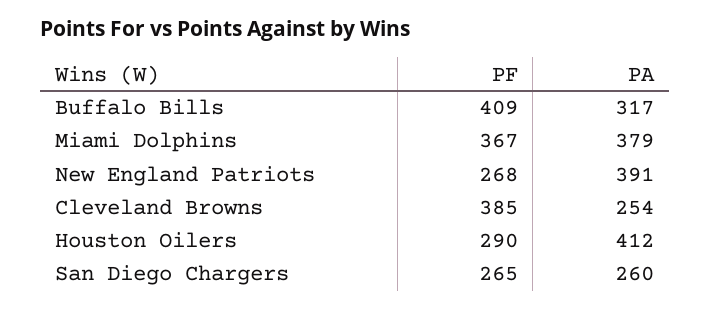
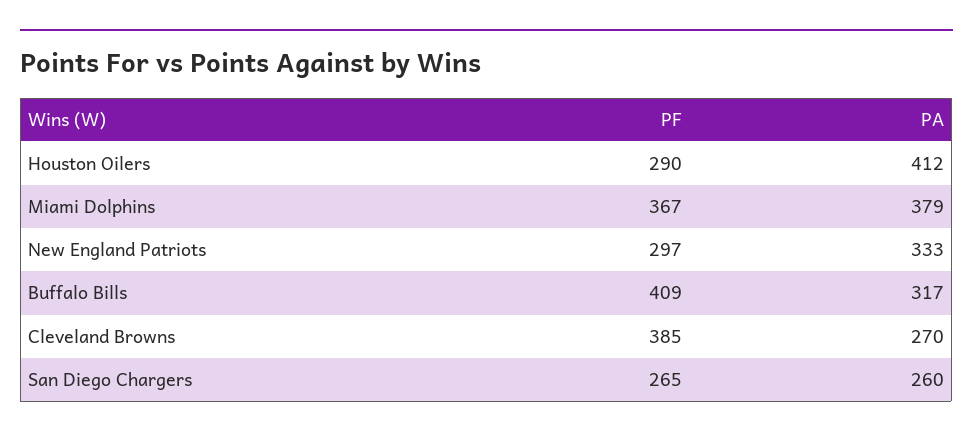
  {
    "PF": {
      "Buffalo Bills": 409,
      "Miami Dolphins": 367,
-     "New England Patriots": 268,
+     "New England Patriots": 297,
      "Cleveland Browns": 385,
      "Houston Oilers": 290,
      "San Diego Chargers": 265
    },
    "PA": {
      "Buffalo Bills": 317,
      "Miami Dolphins": 379,
-     "New England Patriots": 391,
+     "New England Patriots": 333,
-     "Cleveland Browns": 254,
+     "Cleveland Browns": 270,
      "Houston Oilers": 412,
      "San Diego Chargers": 260
    }
  }

